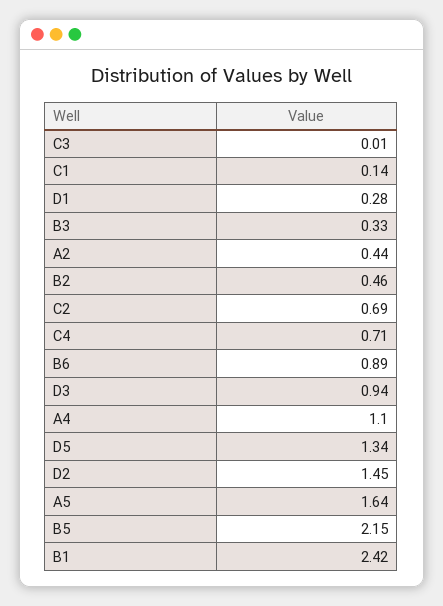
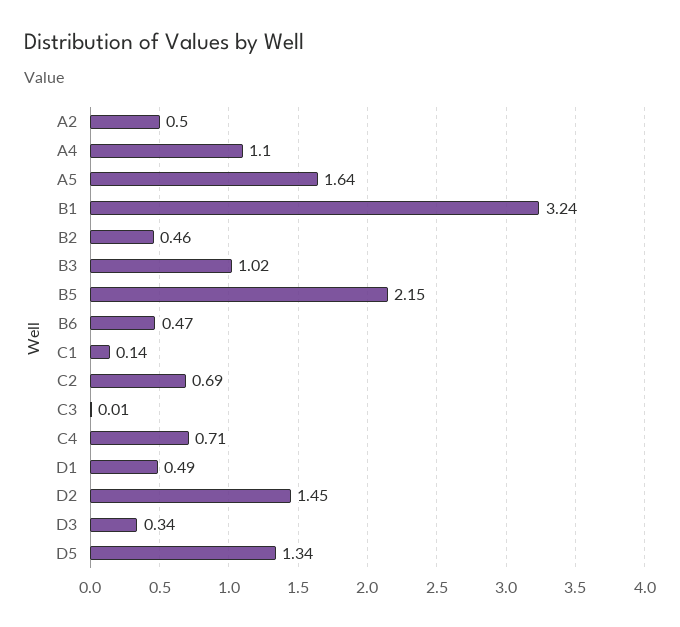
  {
    "C3": 0.01,
    "C1": 0.14,
-   "D1": 0.28,
+   "D1": 0.49,
-   "B3": 0.33,
+   "B3": 1.02,
-   "A2": 0.44,
+   "A2": 0.5,
    "B2": 0.46,
    "C2": 0.69,
    "C4": 0.71,
-   "B6": 0.89,
+   "B6": 0.47,
-   "D3": 0.94,
+   "D3": 0.34,
    "A4": 1.1,
    "D5": 1.34,
    "D2": 1.45,
    "A5": 1.64,
    "B5": 2.15,
-   "B1": 2.42
+   "B1": 3.24
  }

